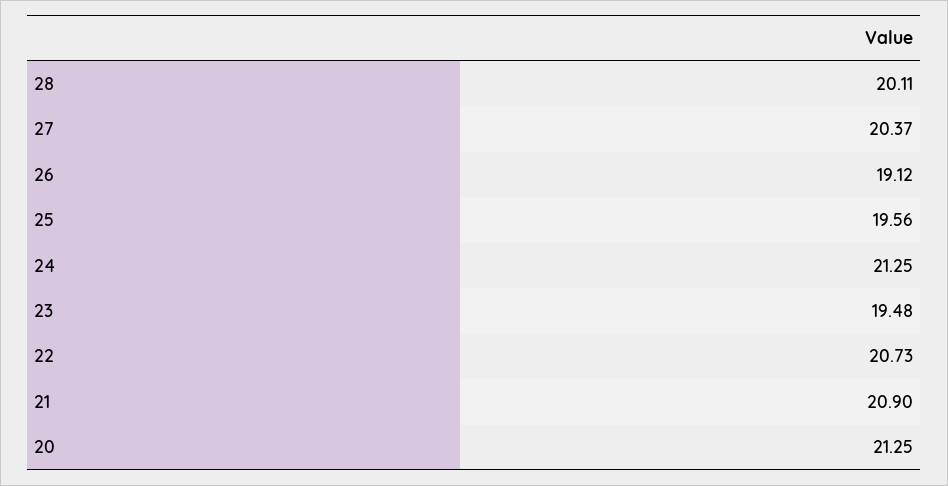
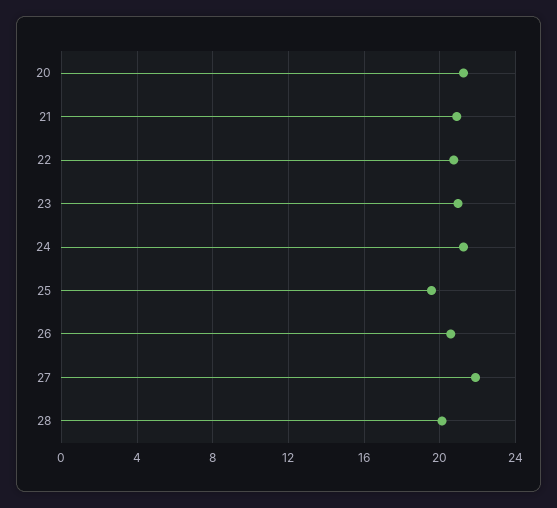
  {
    "28": 20.11,
-   "27": 20.37,
+   "27": 22,
-   "26": 19.12,
+   "26": 20.5,
    "25": 19.56,
    "24": 21.25,
-   "23": 19.48,
+   "23": 21,
    "22": 20.73,
    "21": 20.9,
    "20": 21.25
  }

